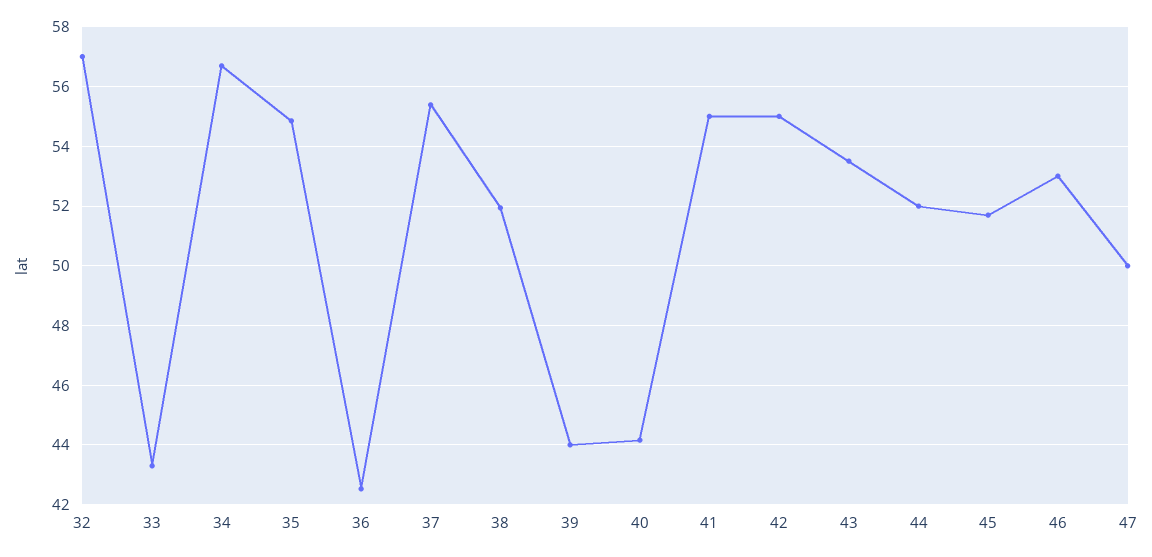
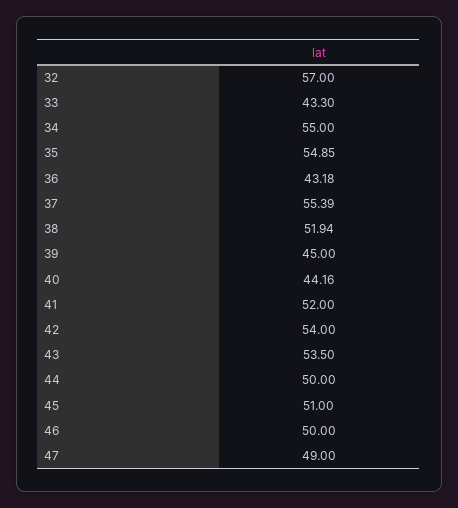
  {
    "32": 57,
    "33": 43.3,
-   "34": 56.75,
+   "34": 55,
    "35": 54.85,
-   "36": 42.5,
+   "36": 43.18,
    "37": 55.39,
    "38": 51.94,
-   "39": 44,
+   "39": 45,
    "40": 44.16,
-   "41": 55,
+   "41": 52,
-   "42": 55,
+   "42": 54,
    "43": 53.5,
-   "44": 52,
+   "44": 50,
-   "45": 51.75,
+   "45": 51,
-   "46": 53,
+   "46": 50,
-   "47": 50
+   "47": 49
  }

